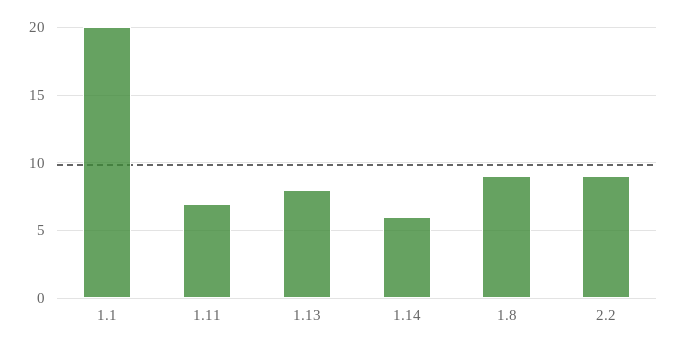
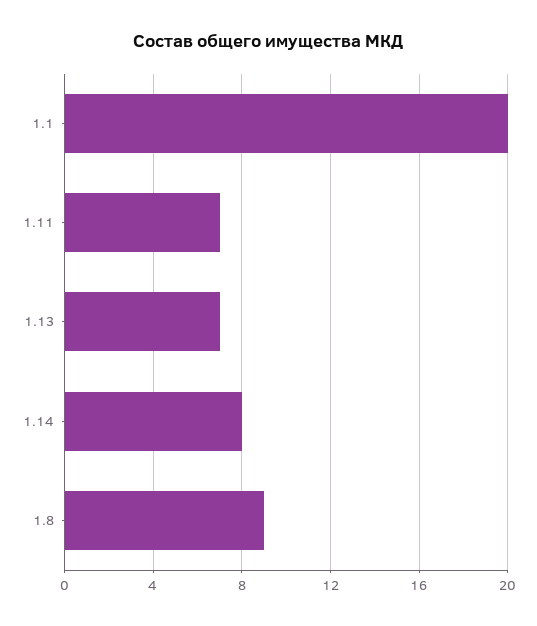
  {
    "1.1": 20,
    "1.11": 7,
-   "1.13": 8,
+   "1.13": 7,
-   "1.14": 6,
+   "1.14": 8,
-   "1.8": 9,
+   "1.8": 9
-   "2.2": 9
  }

